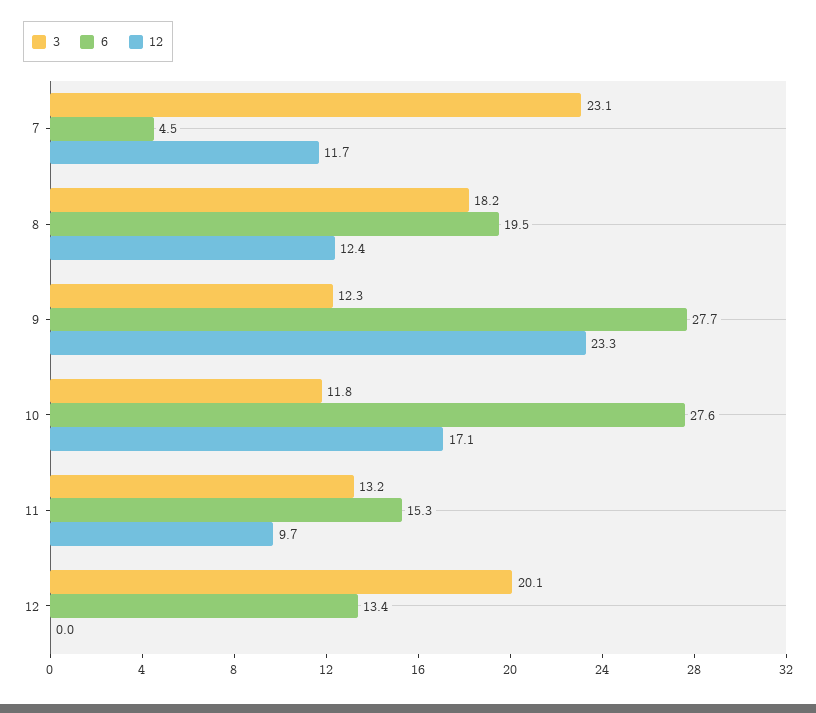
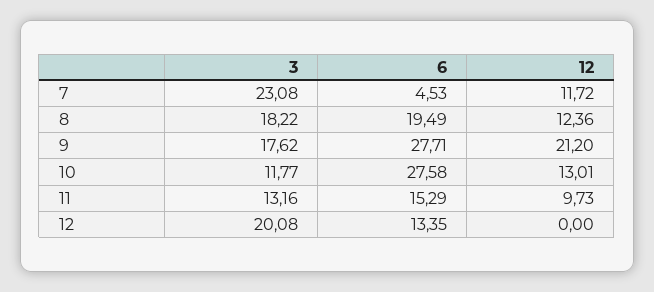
  {
    "3": {
      "7": 23.08,
      "8": 18.22,
-     "9": 12.3,
+     "9": 17.62,
      "10": 11.77,
      "11": 13.16,
      "12": 20.08
    },
    "6": {
      "7": 4.53,
      "8": 19.49,
      "9": 27.71,
      "10": 27.58,
      "11": 15.29,
      "12": 13.35
    },
    "12": {
      "7": 11.72,
      "8": 12.36,
-     "9": 23.3,
+     "9": 21.2,
-     "10": 17.1,
+     "10": 13.01,
      "11": 9.73,
      "12": 0
    }
  }

